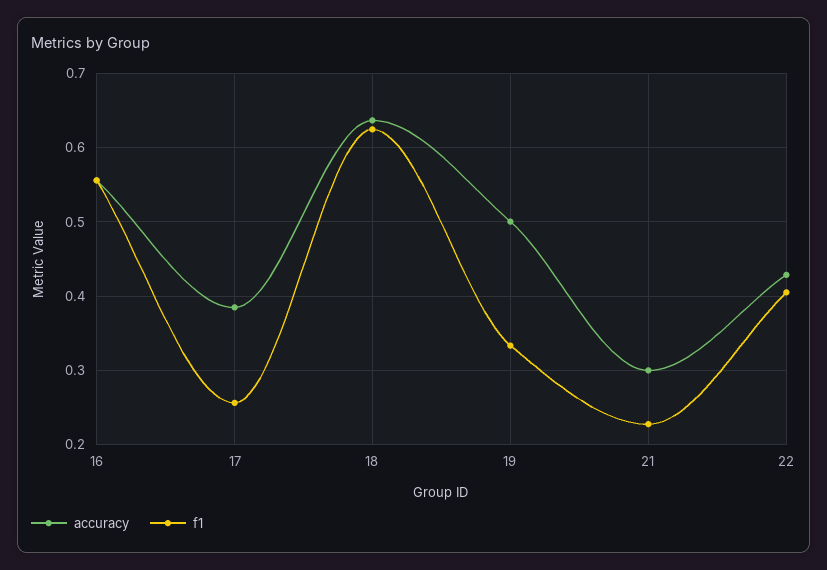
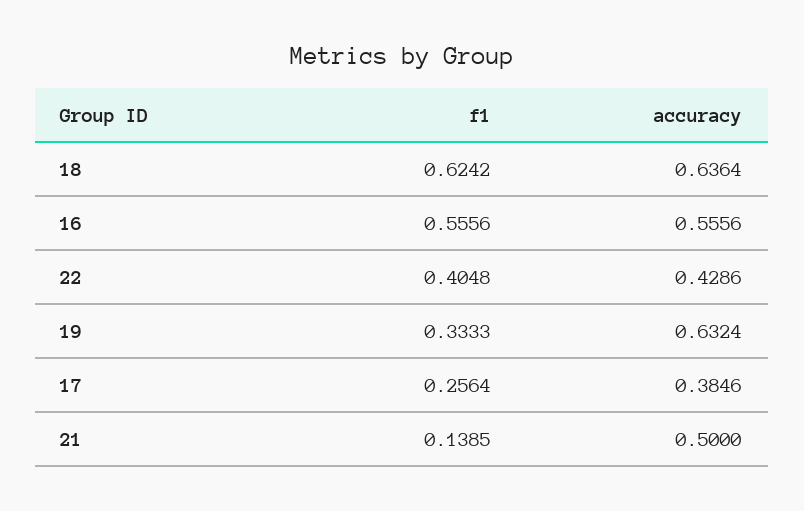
  {
    "accuracy": {
      "16": 0.5556,
      "17": 0.3846,
      "18": 0.6364,
-     "19": 0.5,
+     "19": 0.6324,
-     "21": 0.3,
+     "21": 0.5,
      "22": 0.4286
    },
    "f1": {
      "16": 0.5556,
      "17": 0.2564,
      "18": 0.6242,
      "19": 0.3333,
-     "21": 0.23,
+     "21": 0.1385,
      "22": 0.4048
    }
  }

